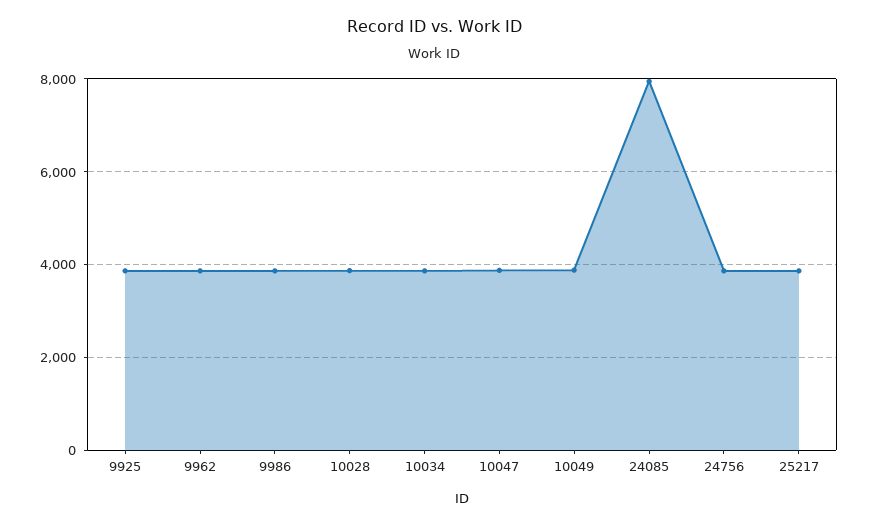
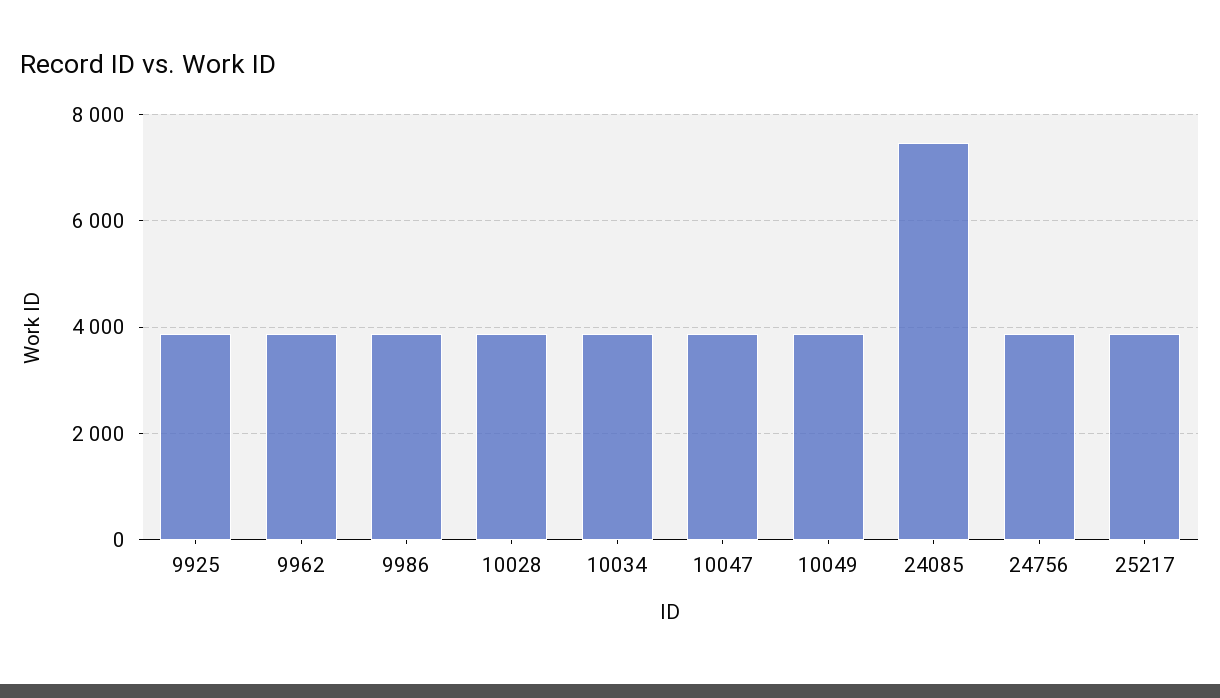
  {
    "9925": 3800,
    "9962": 3800,
    "9986": 3800,
    "10028": 3800,
    "10034": 3800,
    "10047": 3800,
    "10049": 3800,
-   "24085": 8000,
+   "24085": 7400,
    "24756": 3800,
    "25217": 3800
  }

